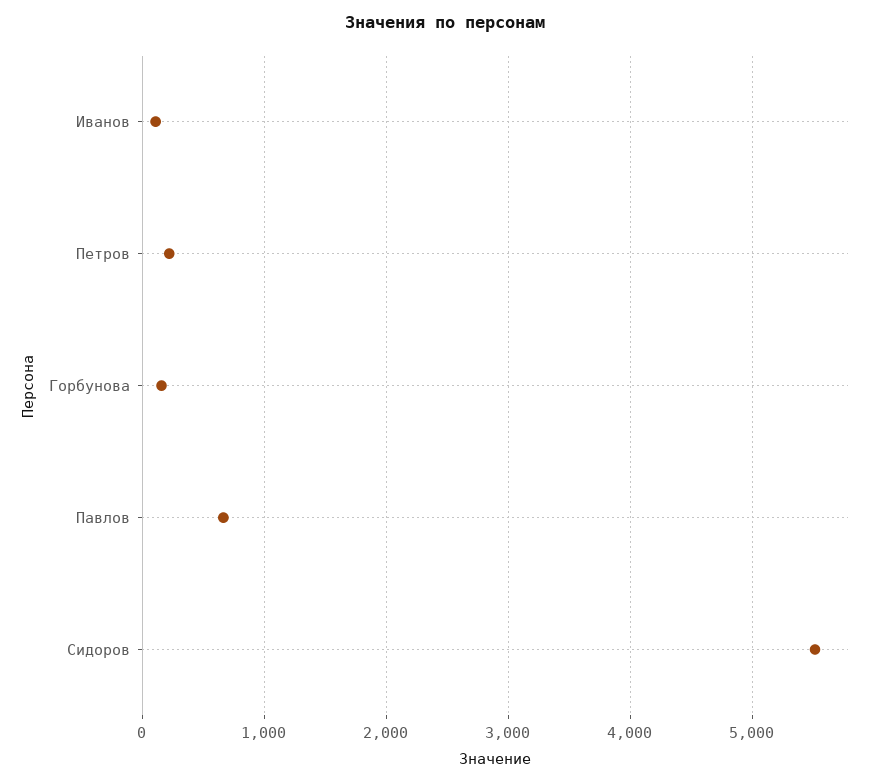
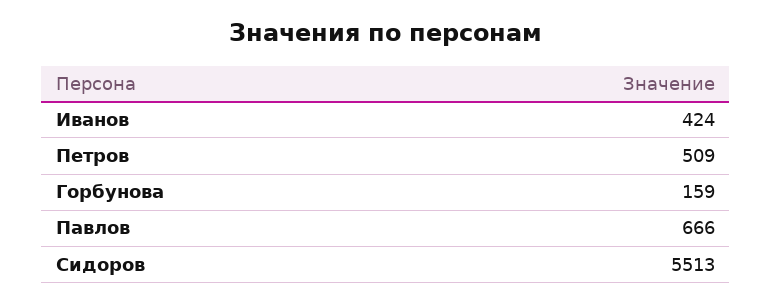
  {
-   "Иванов": 100,
+   "Иванов": 424,
-   "Петров": 200,
+   "Петров": 509,
    "Горбунова": 159,
    "Павлов": 666,
    "Сидоров": 5513
  }

